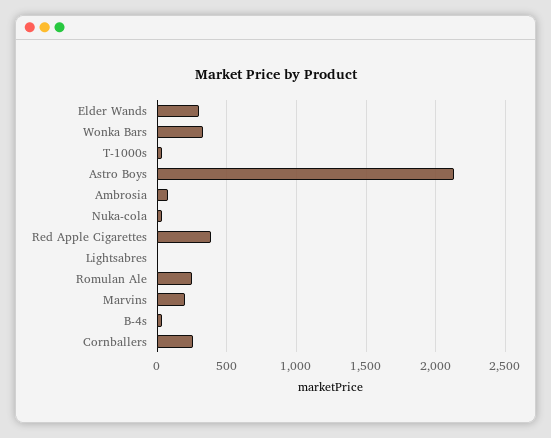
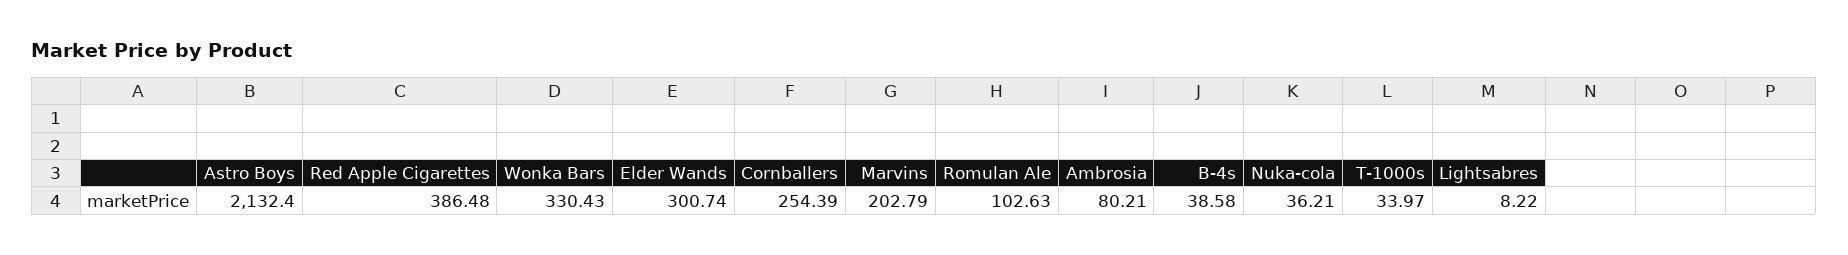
  {
    "Elder Wands": 300.74,
    "Wonka Bars": 330.43,
    "T-1000s": 33.97,
    "Astro Boys": 2132.4,
    "Ambrosia": 80.21,
    "Nuka-cola": 36.21,
    "Red Apple Cigarettes": 386.48,
    "Lightsabres": 8.22,
-   "Romulan Ale": 250,
+   "Romulan Ale": 102.63,
    "Marvins": 202.79,
    "B-4s": 38.58,
    "Cornballers": 254.39
  }

